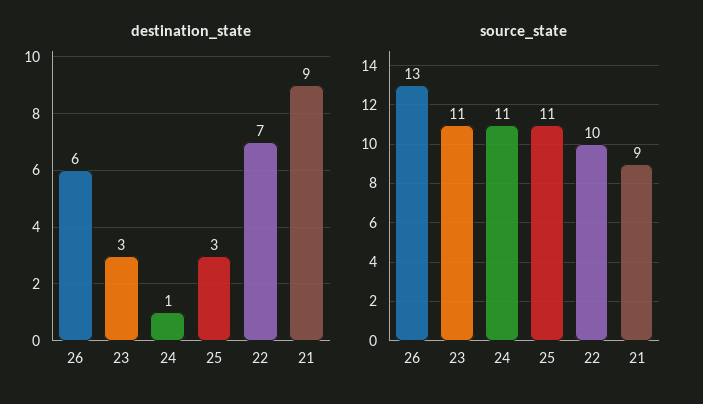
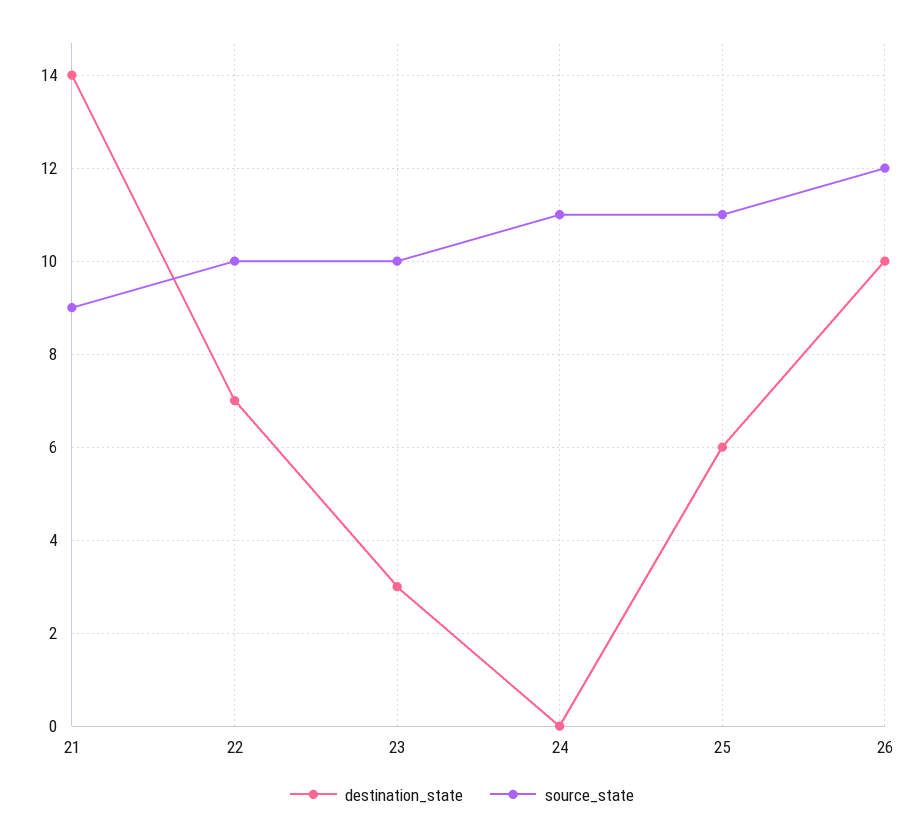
  {
    "destination_state": {
-     "26": 6,
+     "26": 10,
      "23": 3,
-     "24": 1,
+     "24": 0,
-     "25": 3,
+     "25": 6,
      "22": 7,
-     "21": 9
+     "21": 14
    },
    "source_state": {
-     "26": 13,
+     "26": 12,
-     "23": 11,
+     "23": 10,
      "24": 11,
      "25": 11,
      "22": 10,
      "21": 9
    }
  }

